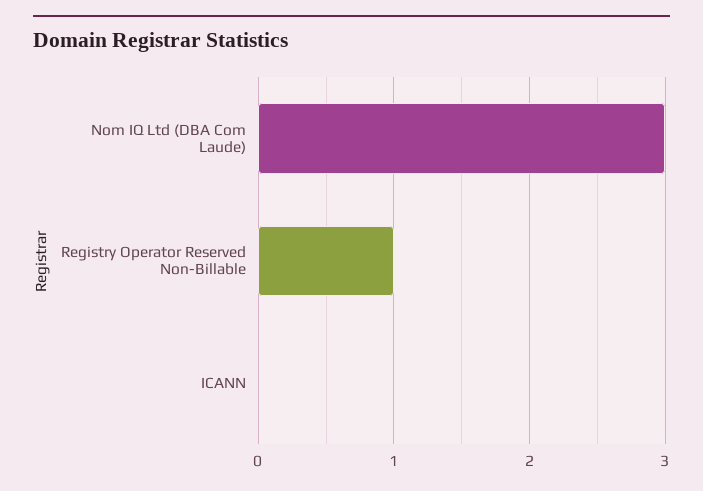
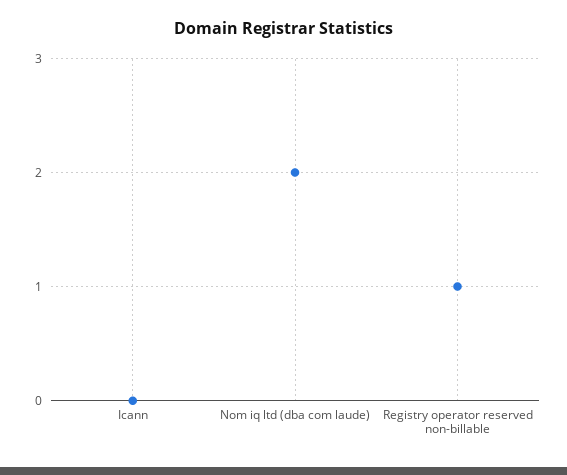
  {
-   "Nom IQ Ltd (DBA Com Laude)": 3,
+   "Nom IQ Ltd (DBA Com Laude)": 2,
    "Registry Operator Reserved Non-Billable": 1,
    "ICANN": 0
  }

